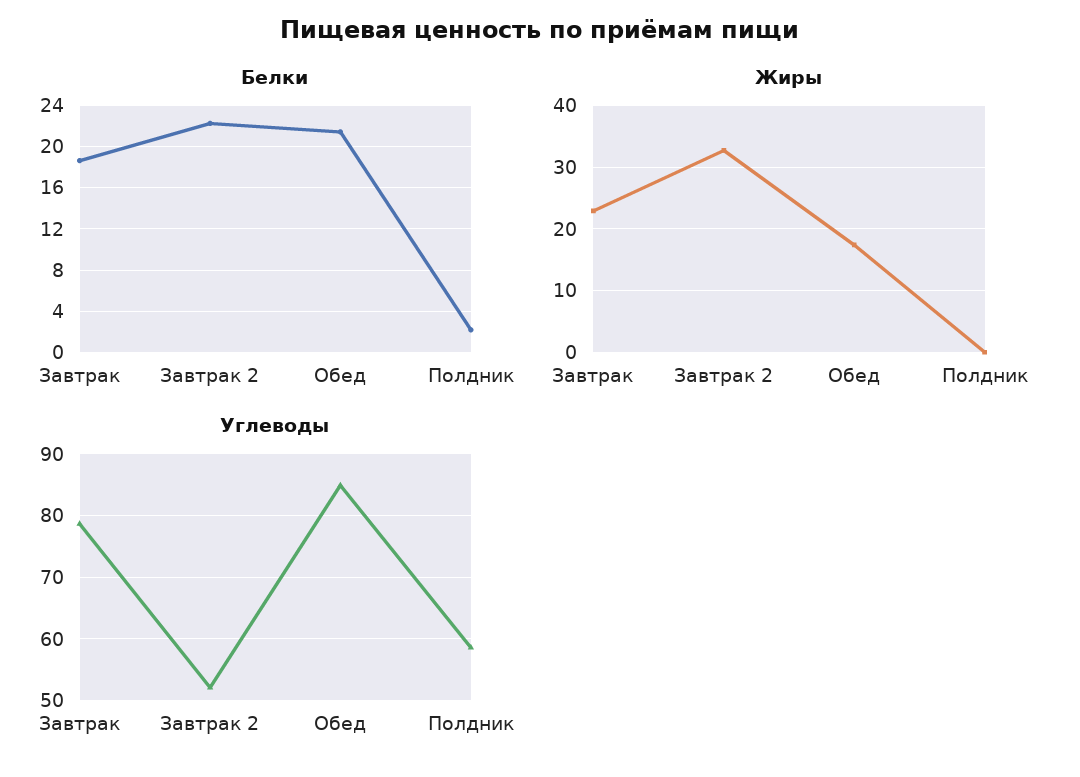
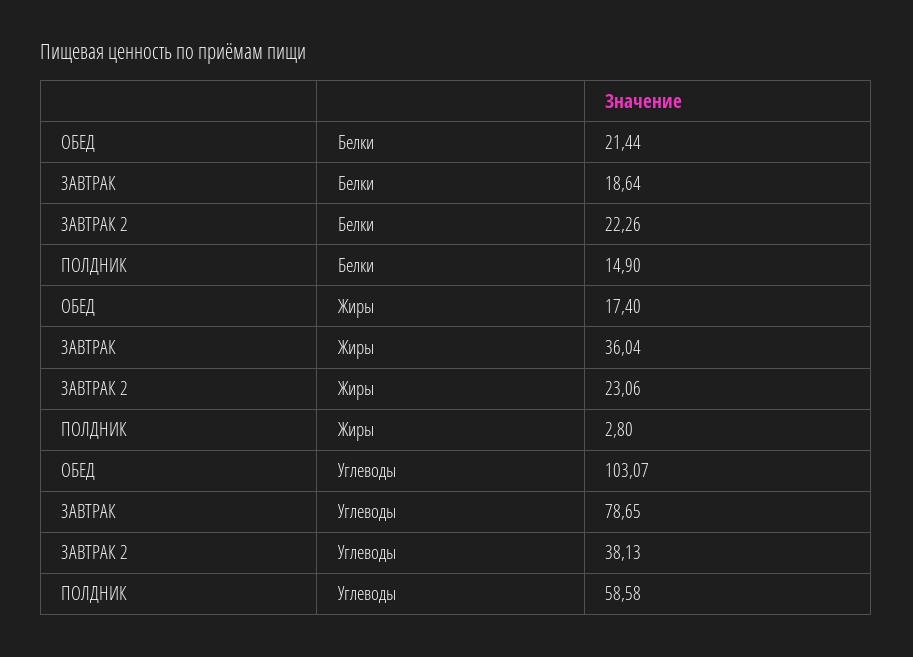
  {
    "Белки": {
      "Завтрак": 18.64,
      "Завтрак 2": 22.26,
      "Обед": 21.44,
-     "Полдник": 2
+     "Полдник": 14.9
    },
    "Жиры": {
-     "Завтрак": 23,
+     "Завтрак": 36.04,
-     "Завтрак 2": 33,
+     "Завтрак 2": 23.06,
      "Обед": 17.4,
-     "Полдник": 0
+     "Полдник": 2.8
    },
    "Углеводы": {
      "Завтрак": 78.65,
-     "Завтрак 2": 52,
+     "Завтрак 2": 38.13,
-     "Обед": 85,
+     "Обед": 103.07,
      "Полдник": 58.58
    }
  }

